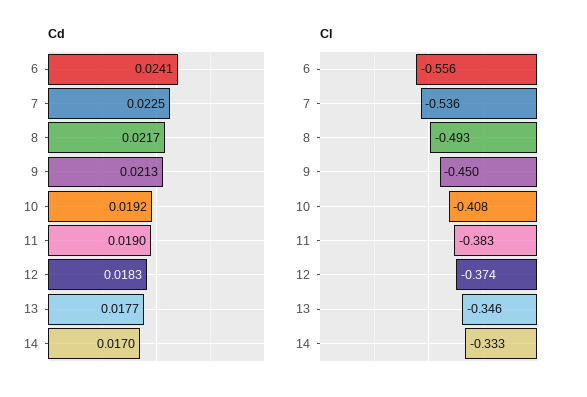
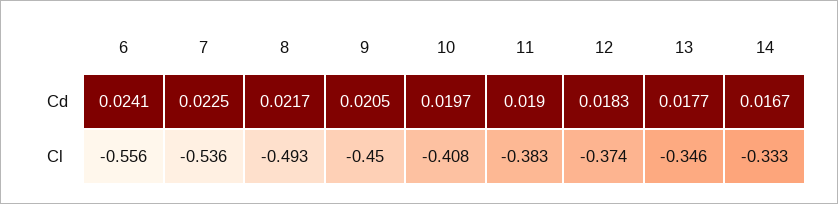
  {
    "Cd": {
      "6": 0.0241,
      "7": 0.0225,
      "8": 0.0217,
-     "9": 0.0213,
+     "9": 0.0205,
-     "10": 0.0192,
+     "10": 0.0197,
      "11": 0.019,
      "12": 0.0183,
      "13": 0.0177,
-     "14": 0.017
+     "14": 0.0167
    },
    "Cl": {
      "6": -0.556,
      "7": -0.536,
      "8": -0.493,
      "9": -0.45,
      "10": -0.408,
      "11": -0.383,
      "12": -0.374,
      "13": -0.346,
      "14": -0.333
    }
  }

